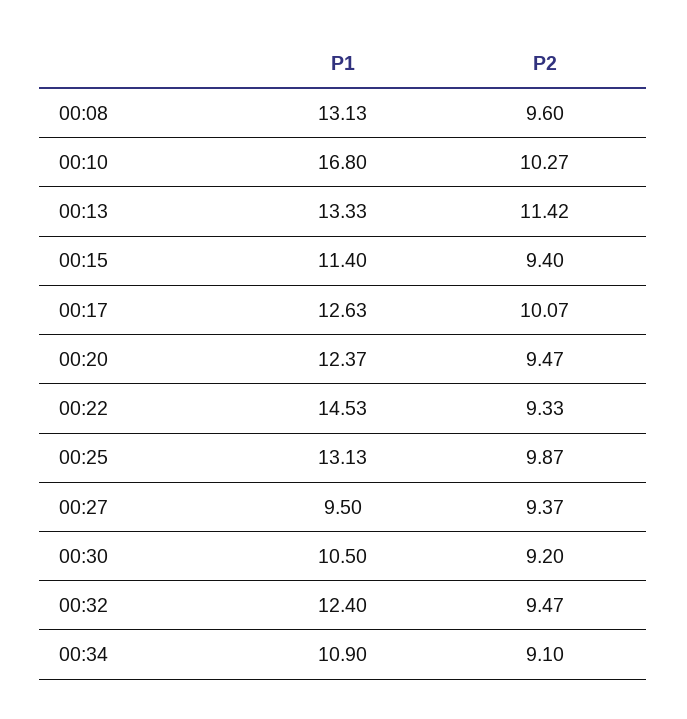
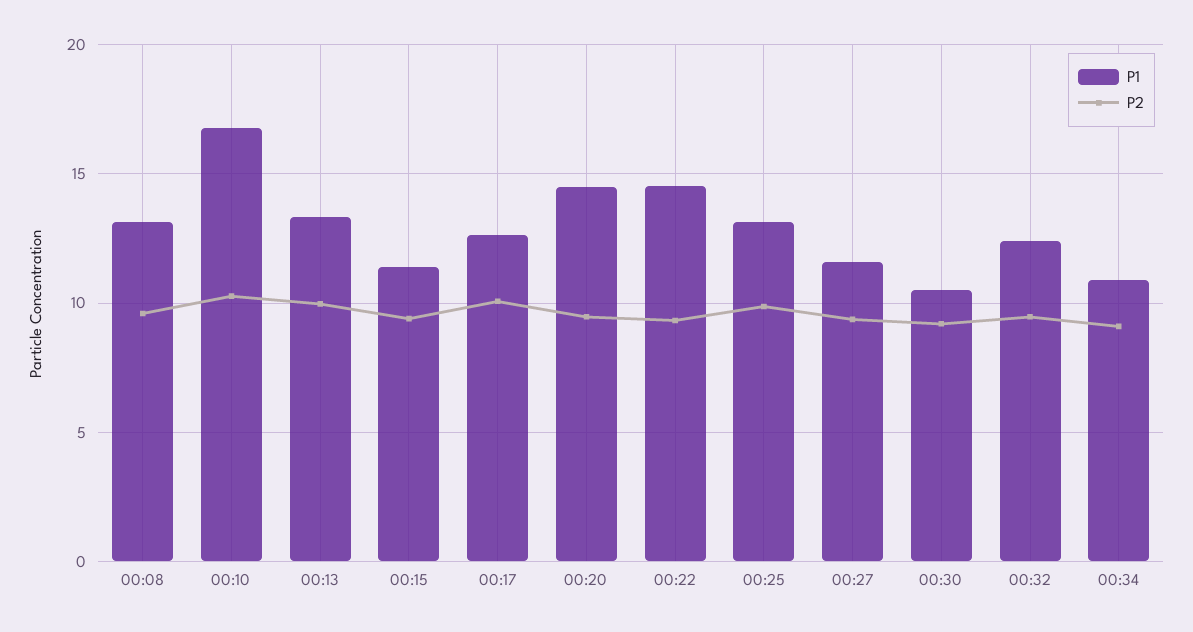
  {
    "P1": {
      "00:08": 13.13,
      "00:10": 16.8,
      "00:13": 13.33,
      "00:15": 11.4,
      "00:17": 12.63,
-     "00:20": 12.37,
+     "00:20": 14.5,
      "00:22": 14.53,
      "00:25": 13.13,
-     "00:27": 9.5,
+     "00:27": 11.5,
      "00:30": 10.5,
      "00:32": 12.4,
      "00:34": 10.9
    },
    "P2": {
      "00:08": 9.6,
      "00:10": 10.27,
-     "00:13": 11.42,
+     "00:13": 10,
      "00:15": 9.4,
      "00:17": 10.07,
      "00:20": 9.47,
      "00:22": 9.33,
      "00:25": 9.87,
      "00:27": 9.37,
      "00:30": 9.2,
      "00:32": 9.47,
      "00:34": 9.1
    }
  }

